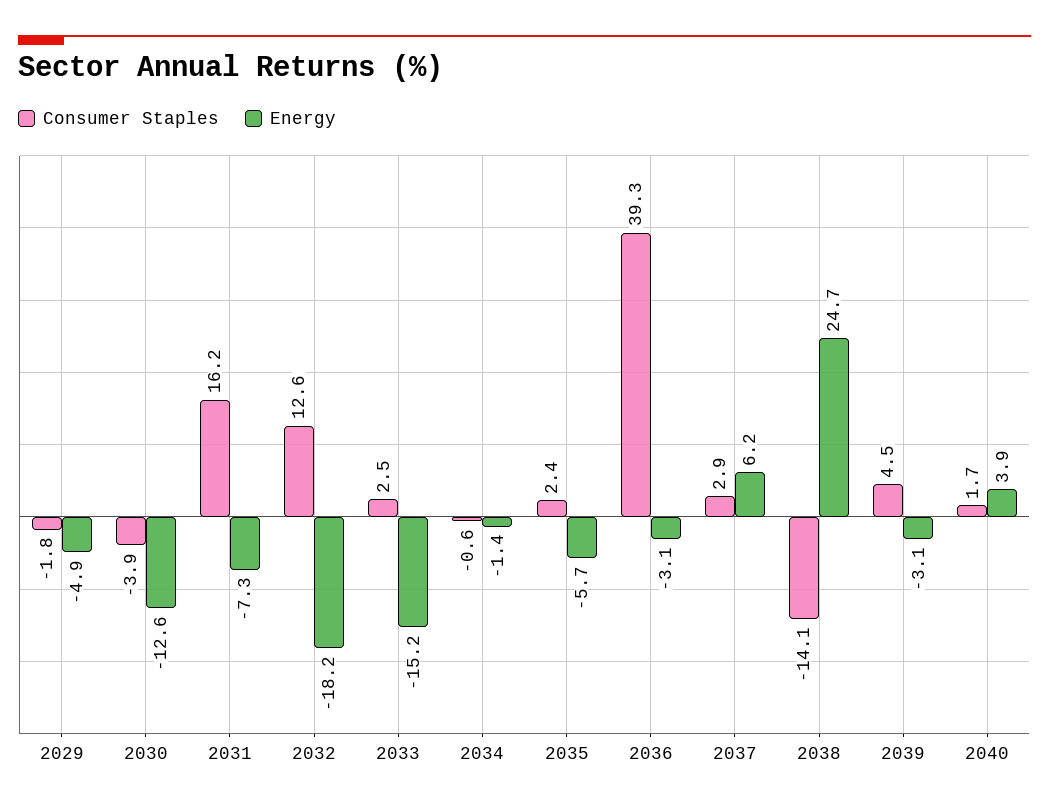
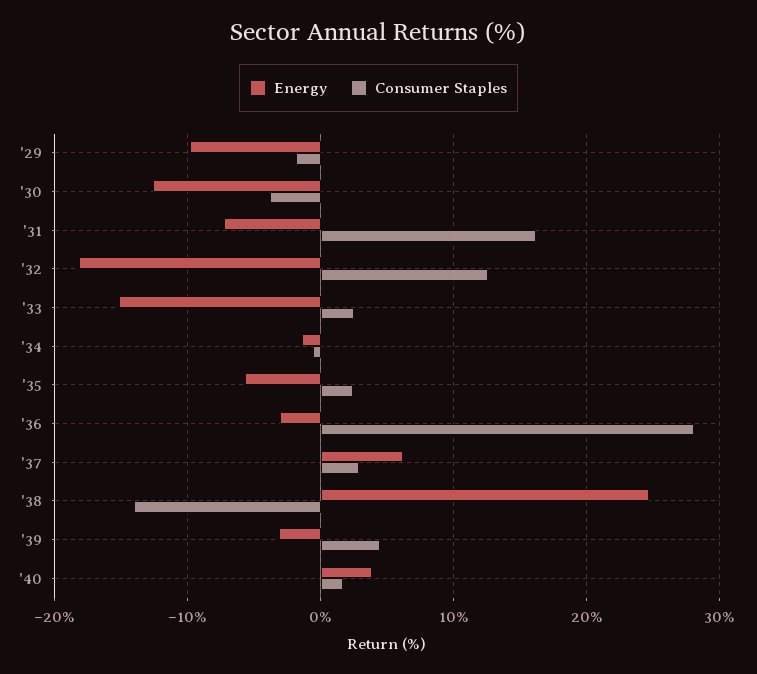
  {
    "Consumer Staples": {
      "2029": -1.8,
      "2030": -3.9,
      "2031": 16.2,
      "2032": 12.6,
      "2033": 2.5,
      "2034": -0.6,
      "2035": 2.4,
-     "2036": 39.3,
+     "2036": 28,
      "2037": 2.9,
      "2038": -14.1,
      "2039": 4.5,
      "2040": 1.7
    },
    "Energy": {
-     "2029": -4.9,
+     "2029": -10,
      "2030": -12.6,
      "2031": -7.3,
      "2032": -18.2,
      "2033": -15.2,
      "2034": -1.4,
      "2035": -5.7,
      "2036": -3.1,
      "2037": 6.2,
      "2038": 24.7,
      "2039": -3.1,
      "2040": 3.9
    }
  }

